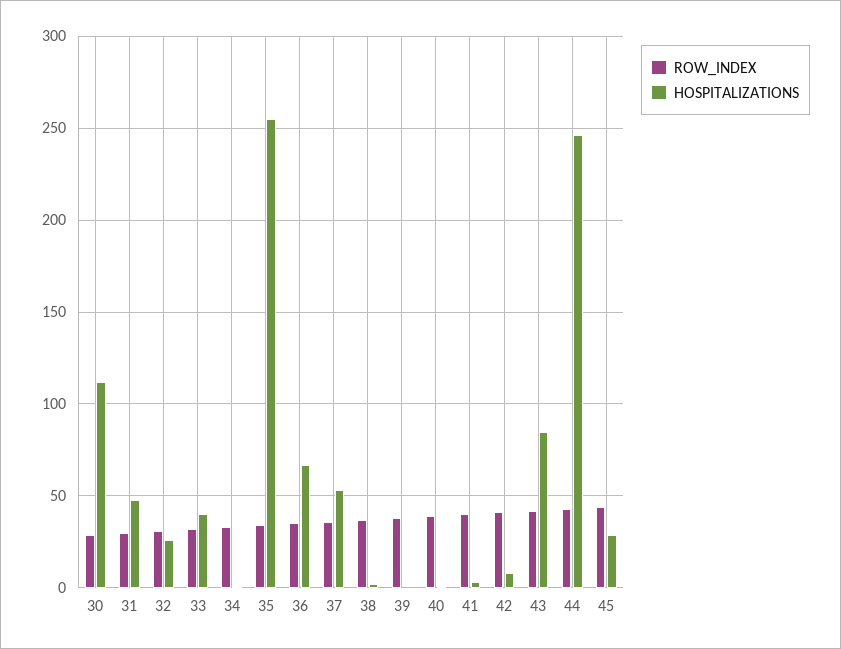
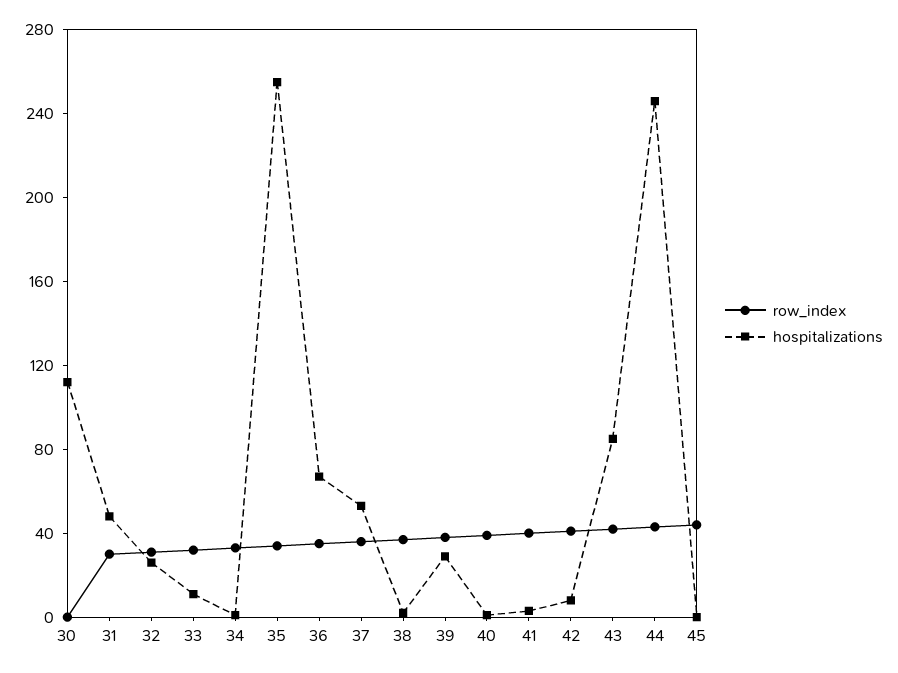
  {
    "ROW_INDEX": {
-     "30": 30,
+     "30": 0,
      "31": 30,
      "32": 30,
      "33": 30,
      "34": 35,
      "35": 35,
      "36": 35,
      "37": 35,
      "38": 35,
      "39": 40,
      "40": 40,
      "41": 40,
      "42": 40,
      "43": 40,
      "44": 45,
      "45": 45
    },
    "HOSPITALIZATIONS": {
      "30": 110,
      "31": 50,
      "32": 25,
-     "33": 40,
+     "33": 10,
      "34": 0,
      "35": 255,
      "36": 65,
      "37": 55,
      "38": 0,
-     "39": 0,
+     "39": 30,
      "40": 0,
      "41": 5,
      "42": 10,
      "43": 85,
      "44": 245,
-     "45": 30
+     "45": 0
    }
  }

